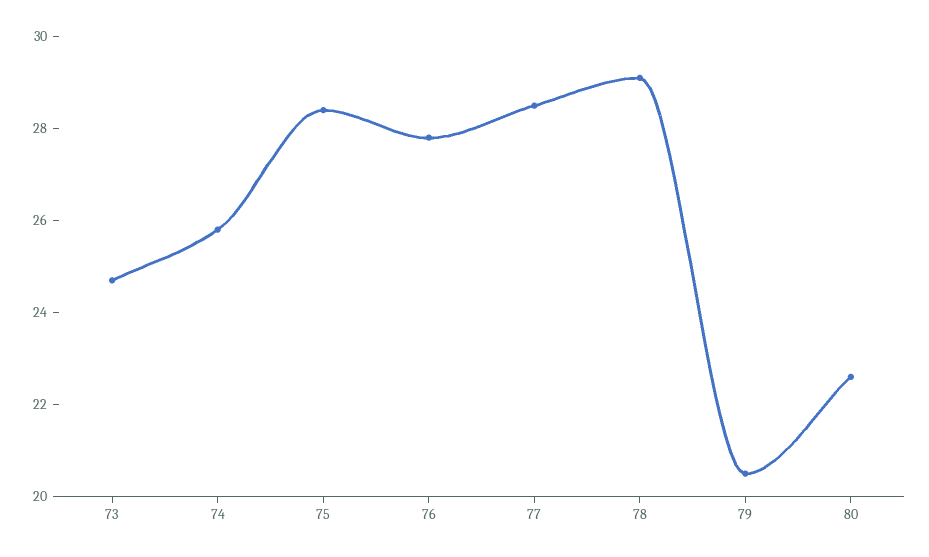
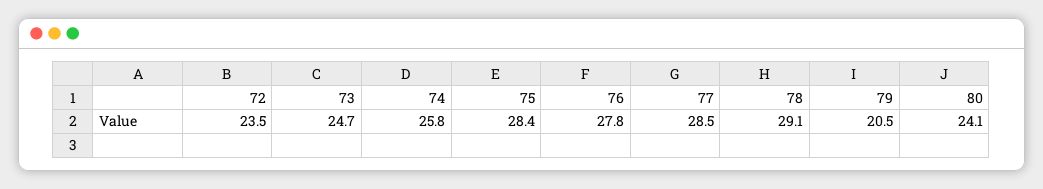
  {
    "73": 24.7,
    "74": 25.8,
    "75": 28.4,
    "76": 27.8,
    "77": 28.5,
    "78": 29.1,
    "79": 20.5,
-   "80": 22.5
+   "80": 24.1,
+   "72": 23.5
  }

